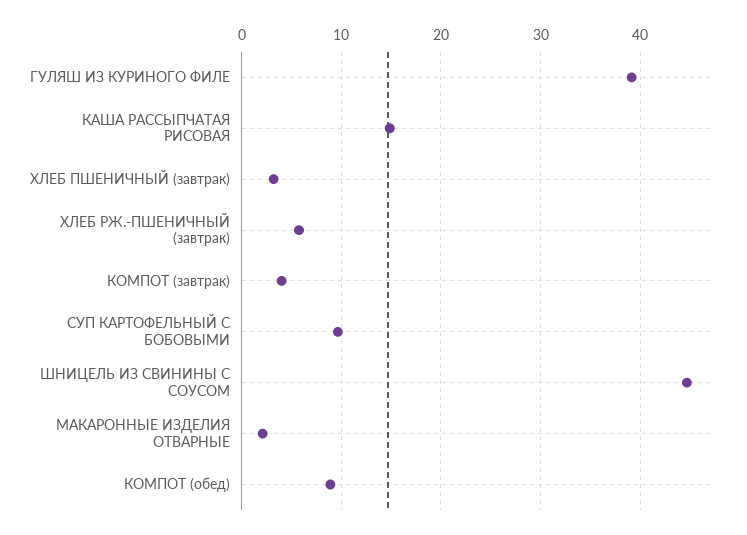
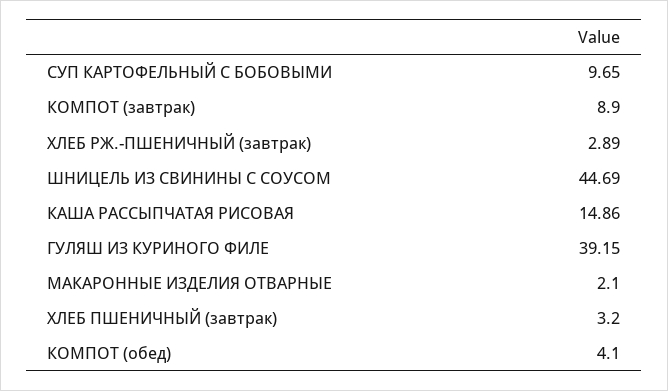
  {
    "ГУЛЯШ ИЗ КУРИНОГО ФИЛЕ": 39.15,
    "КАША РАССЫПЧАТАЯ РИСОВАЯ": 14.86,
    "ХЛЕБ ПШЕНИЧНЫЙ (завтрак)": 3.2,
-   "ХЛЕБ РЖ.-ПШЕНИЧНЫЙ (завтрак)": 6,
+   "ХЛЕБ РЖ.-ПШЕНИЧНЫЙ (завтрак)": 2.89,
-   "КОМПОТ (завтрак)": 4,
+   "КОМПОТ (завтрак)": 8.9,
    "СУП КАРТОФЕЛЬНЫЙ С БОБОВЫМИ": 9.65,
    "ШНИЦЕЛЬ ИЗ СВИНИНЫ С СОУСОМ": 44.69,
    "МАКАРОННЫЕ ИЗДЕЛИЯ ОТВАРНЫЕ": 2.1,
-   "КОМПОТ (обед)": 9
+   "КОМПОТ (обед)": 4.1
  }

